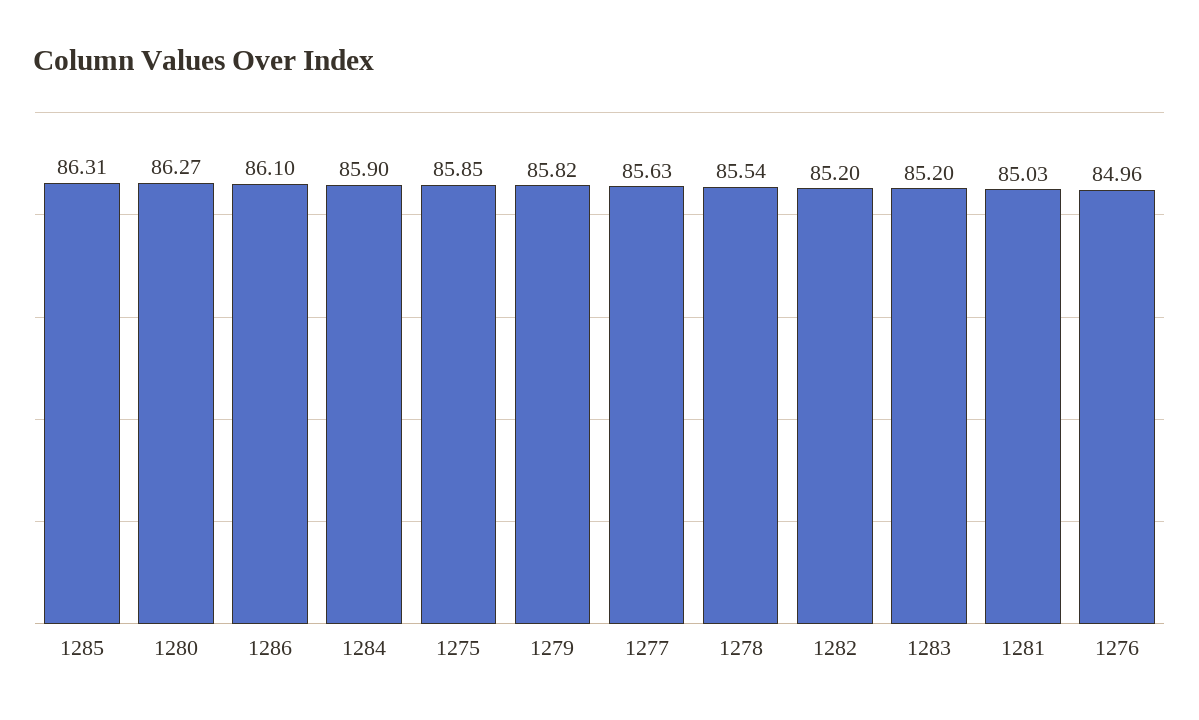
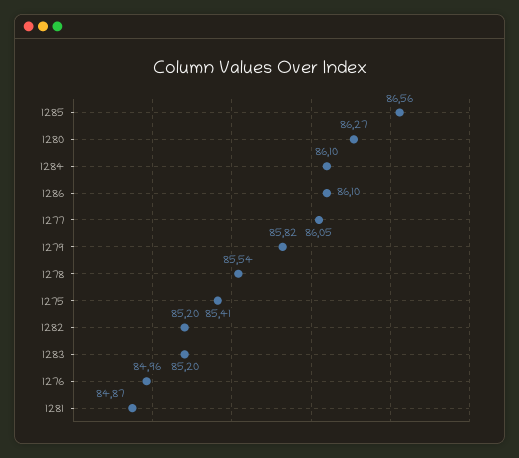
  {
-   "1285": 86.31,
+   "1285": 86.56,
    "1280": 86.27,
    "1286": 86.1,
-   "1284": 85.9,
+   "1284": 86.1,
-   "1275": 85.85,
+   "1275": 85.41,
    "1279": 85.82,
-   "1277": 85.63,
+   "1277": 86.05,
    "1278": 85.54,
    "1282": 85.2,
    "1283": 85.2,
-   "1281": 85.03,
+   "1281": 84.87,
    "1276": 84.96
  }

